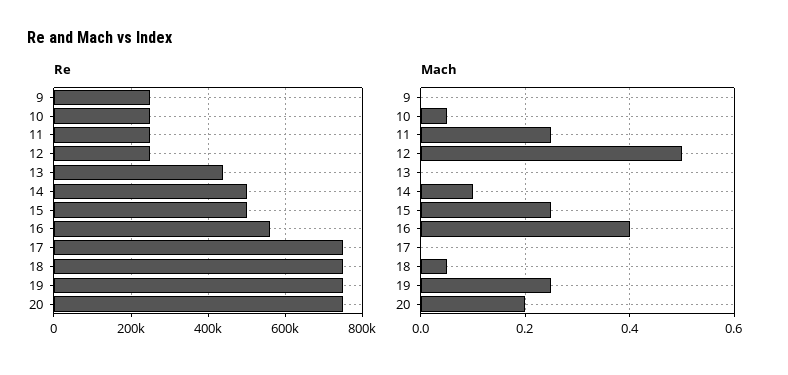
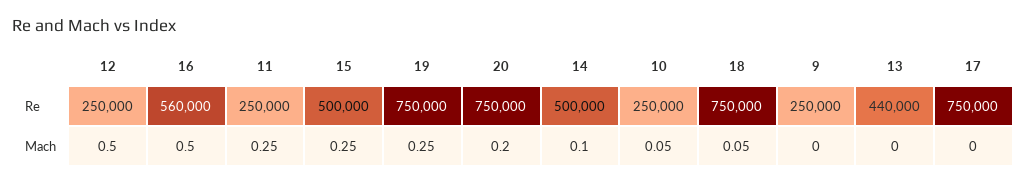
  {
    "Re": {
      "9": 250000,
      "10": 250000,
      "11": 250000,
      "12": 250000,
      "13": 440000,
      "14": 500000,
      "15": 500000,
      "16": 560000,
      "17": 750000,
      "18": 750000,
      "19": 750000,
      "20": 750000
    },
    "Mach": {
      "9": 0,
      "10": 0.05,
      "11": 0.25,
      "12": 0.5,
      "13": 0,
      "14": 0.1,
      "15": 0.25,
-     "16": 0.4,
+     "16": 0.5,
      "17": 0,
      "18": 0.05,
      "19": 0.25,
      "20": 0.2
    }
  }

